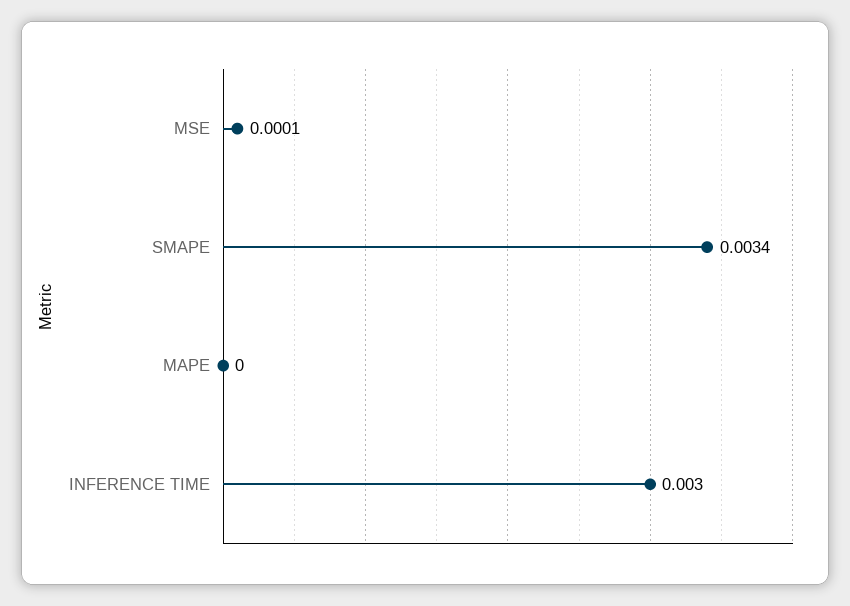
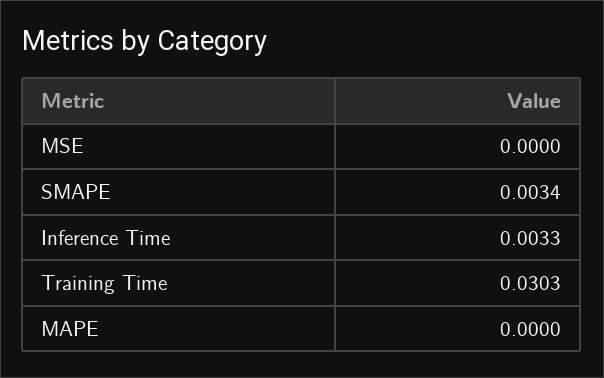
  {
-   "MSE": 0.0001,
+   "MSE": 0,
    "SMAPE": 0.0034,
    "MAPE": 0,
-   "INFERENCE TIME": 0.003
+   "INFERENCE TIME": 0.0033,
+   "Training Time": 0.0303
  }

